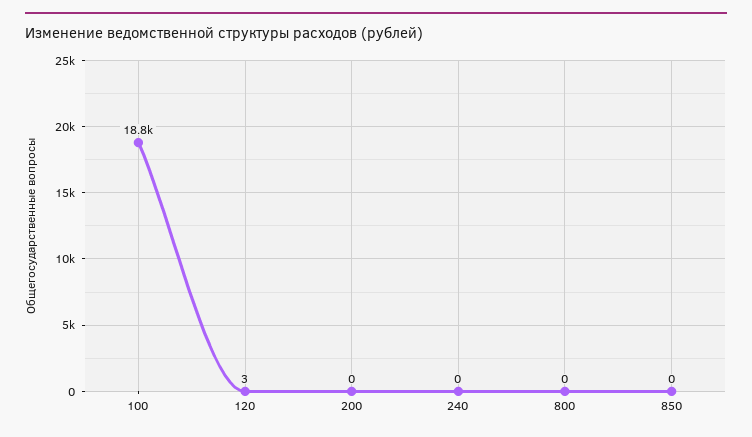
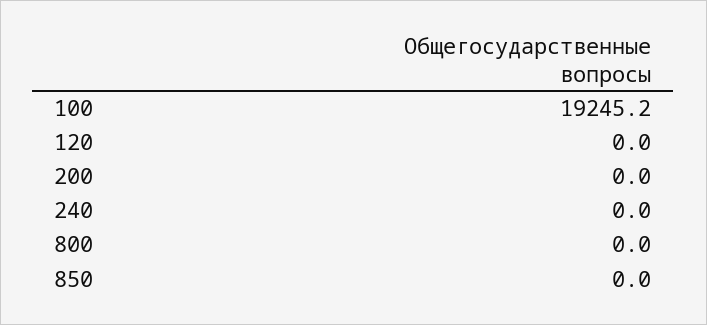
  {
-   "100": 18800,
+   "100": 19245.2,
-   "120": 3,
+   "120": 0,
    "200": 0,
    "240": 0,
    "800": 0,
    "850": 0
  }

